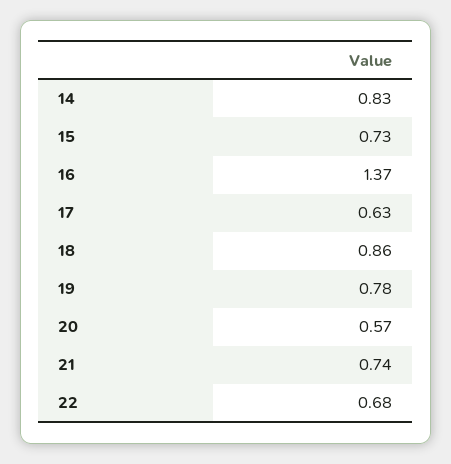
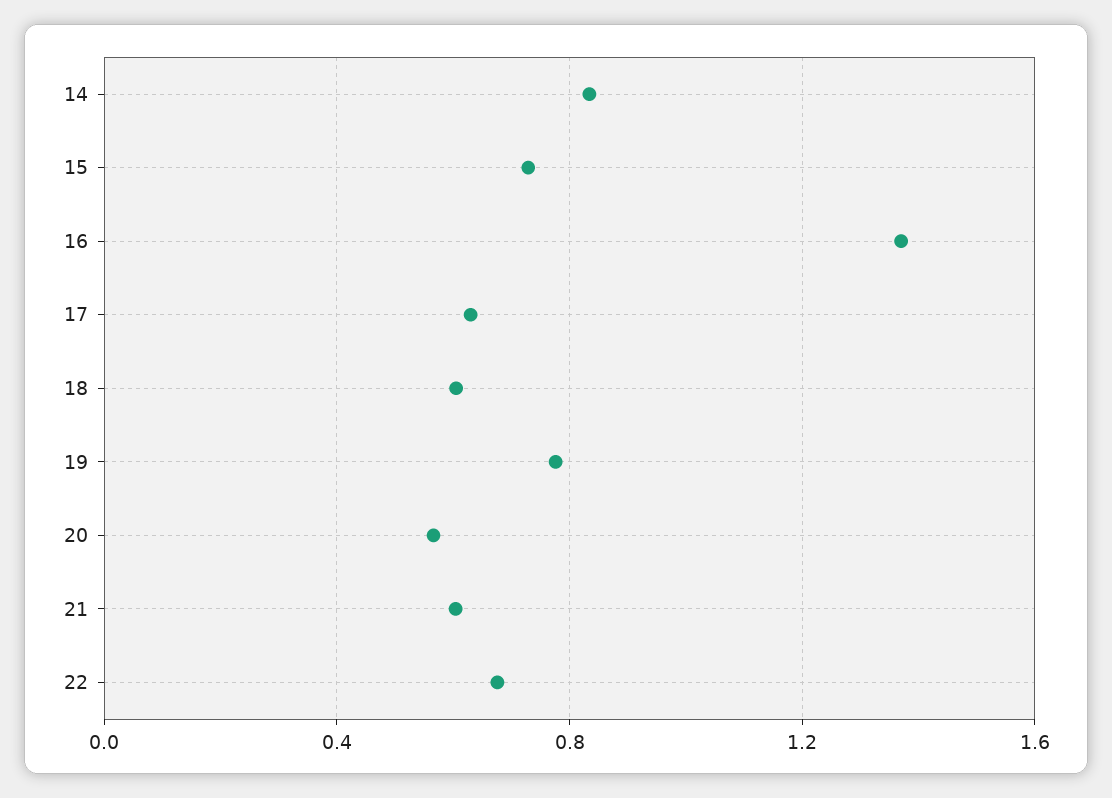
  {
    "14": 0.83,
    "15": 0.73,
    "16": 1.37,
    "17": 0.63,
-   "18": 0.86,
+   "18": 0.6,
    "19": 0.78,
    "20": 0.57,
-   "21": 0.74,
+   "21": 0.6,
    "22": 0.68
  }

